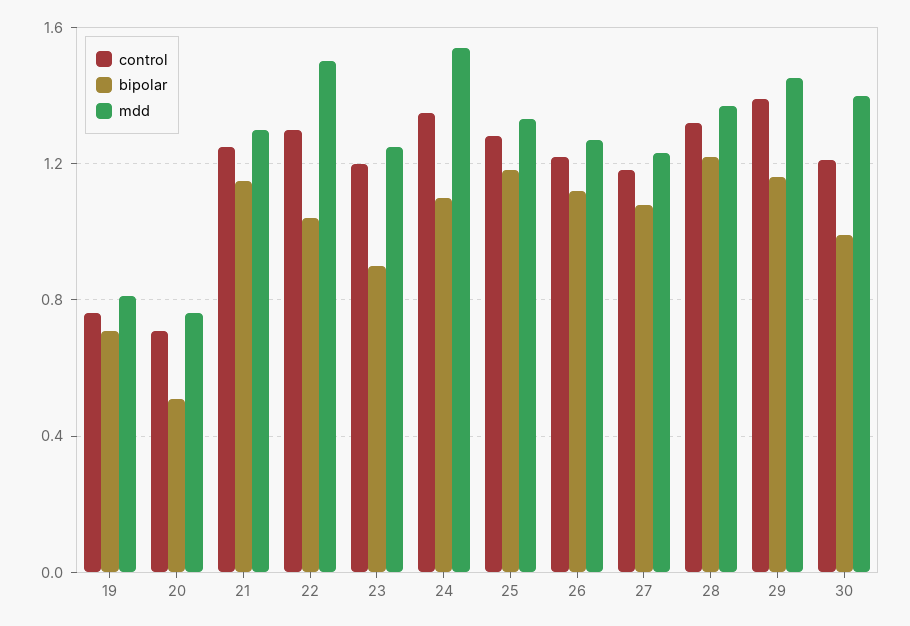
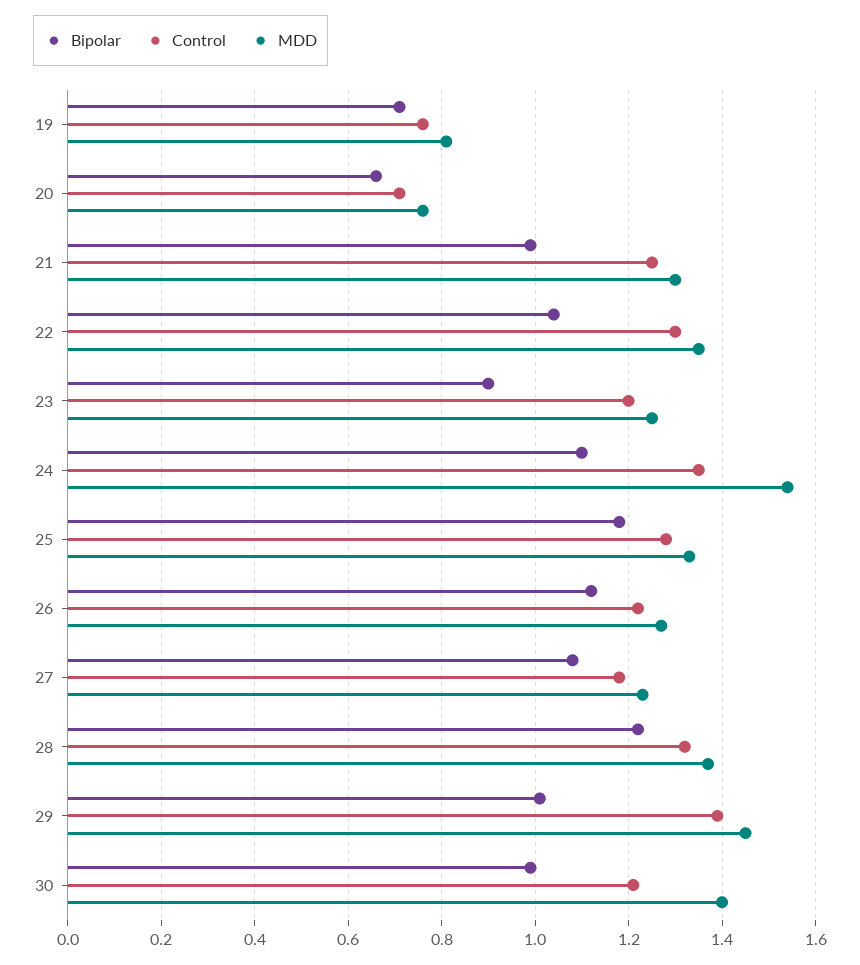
  {
    "control": {
      "19": 0.75,
      "20": 0.7,
      "21": 1.25,
      "22": 1.3,
      "23": 1.2,
      "24": 1.35,
      "25": 1.3,
      "26": 1.2,
      "27": 1.2,
      "28": 1.3,
      "29": 1.4,
      "30": 1.2
    },
    "bipolar": {
      "19": 0.7,
-     "20": 0.5,
+     "20": 0.65,
-     "21": 1.15,
+     "21": 1,
      "22": 1.05,
      "23": 0.9,
      "24": 1.1,
      "25": 1.2,
      "26": 1.1,
      "27": 1.1,
      "28": 1.2,
-     "29": 1.15,
+     "29": 1,
      "30": 1
    },
    "mdd": {
      "19": 0.8,
      "20": 0.75,
      "21": 1.3,
-     "22": 1.5,
+     "22": 1.35,
      "23": 1.25,
      "24": 1.55,
      "25": 1.35,
      "26": 1.25,
      "27": 1.25,
      "28": 1.35,
      "29": 1.45,
      "30": 1.4
    }
  }

